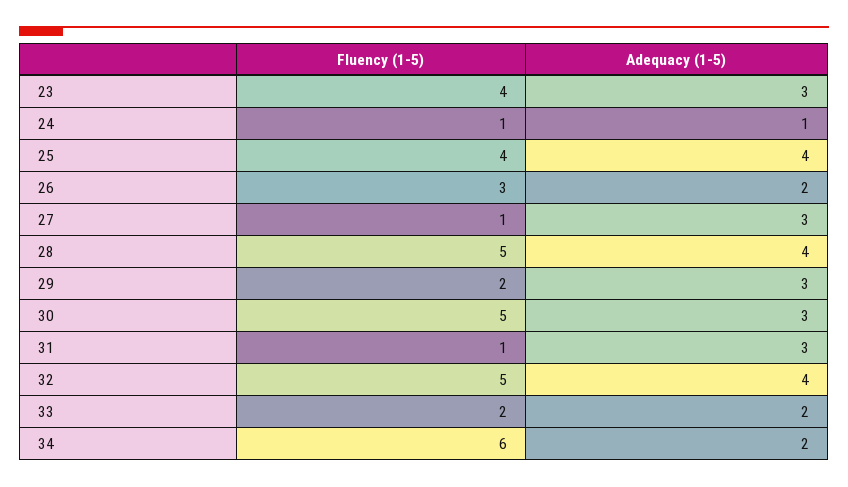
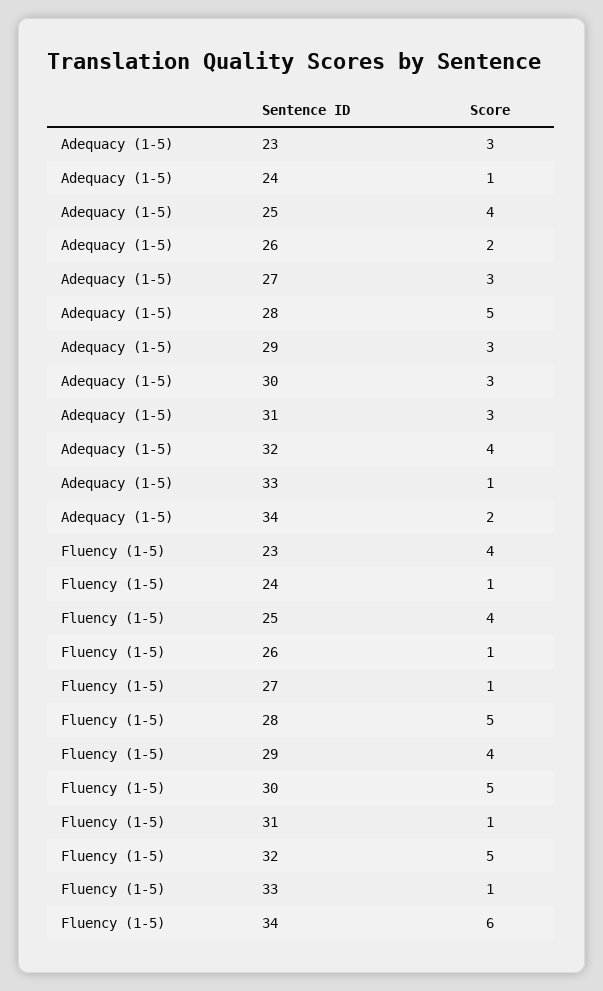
  {
    "Fluency (1-5)": {
      "23": 4,
      "24": 1,
      "25": 4,
-     "26": 3,
+     "26": 1,
      "27": 1,
      "28": 5,
-     "29": 2,
+     "29": 4,
      "30": 5,
      "31": 1,
      "32": 5,
-     "33": 2,
+     "33": 1,
      "34": 6
    },
    "Adequacy (1-5)": {
      "23": 3,
      "24": 1,
      "25": 4,
      "26": 2,
      "27": 3,
-     "28": 4,
+     "28": 5,
      "29": 3,
      "30": 3,
      "31": 3,
      "32": 4,
-     "33": 2,
+     "33": 1,
      "34": 2
    }
  }

